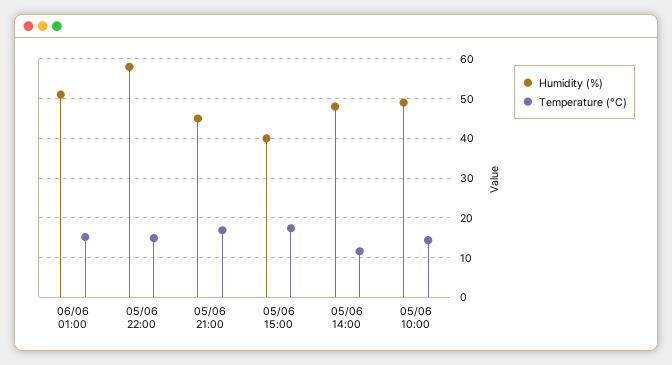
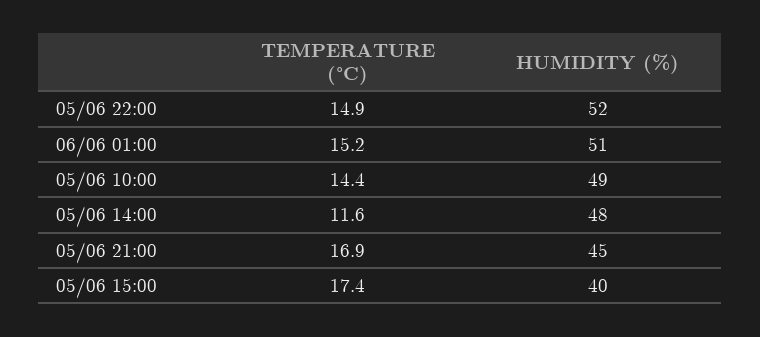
  {
    "Humidity (%)": {
      "06/06 01:00": 51,
-     "05/06 22:00": 58,
+     "05/06 22:00": 52,
      "05/06 21:00": 45,
      "05/06 15:00": 40,
      "05/06 14:00": 48,
      "05/06 10:00": 49
    },
    "Temperature (°C)": {
      "06/06 01:00": 15.2,
      "05/06 22:00": 14.9,
      "05/06 21:00": 16.9,
      "05/06 15:00": 17.4,
      "05/06 14:00": 11.6,
      "05/06 10:00": 14.4
    }
  }

